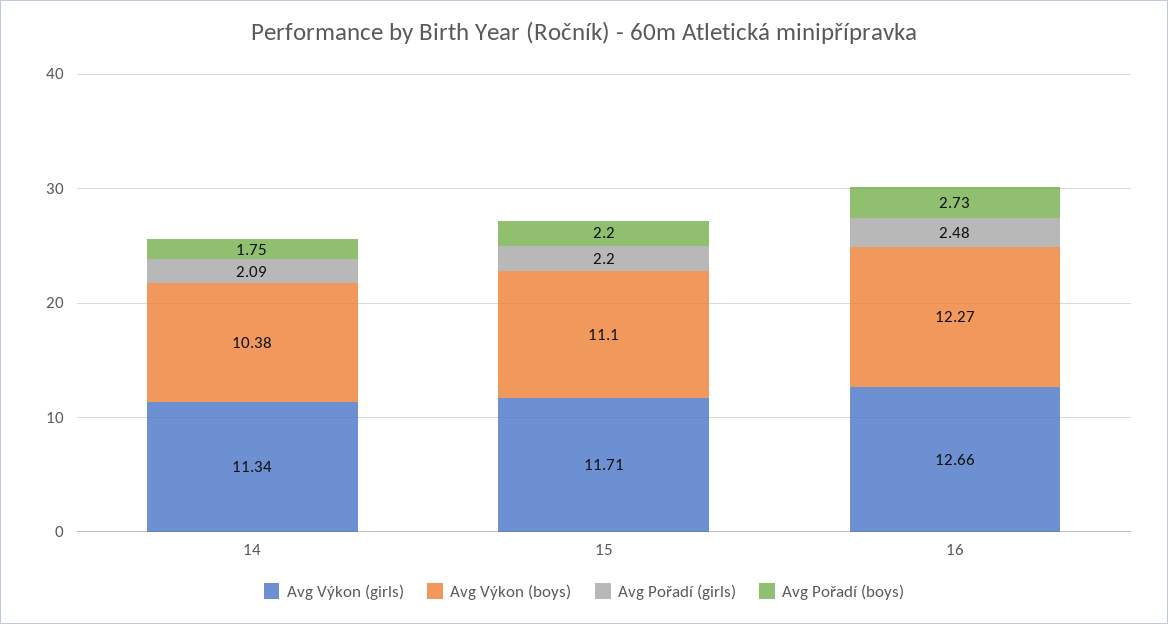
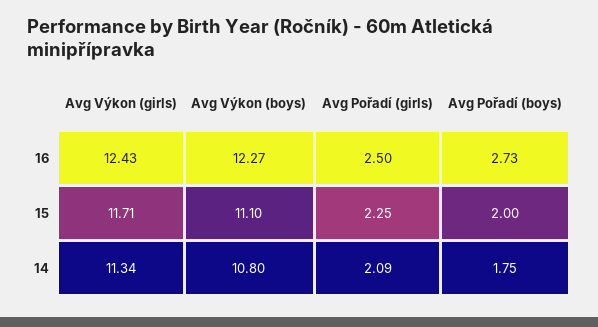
  {
    "Avg Výkon (girls)": {
      "14": 11.34,
      "15": 11.71,
-     "16": 12.66
+     "16": 12.43
    },
    "Avg Výkon (boys)": {
-     "14": 10.38,
+     "14": 10.8,
      "15": 11.1,
      "16": 12.27
    },
    "Avg Pořadí (girls)": {
      "14": 2.09,
-     "15": 2.2,
+     "15": 2.25,
-     "16": 2.48
+     "16": 2.5
    },
    "Avg Pořadí (boys)": {
      "14": 1.75,
-     "15": 2.2,
+     "15": 2,
      "16": 2.73
    }
  }

